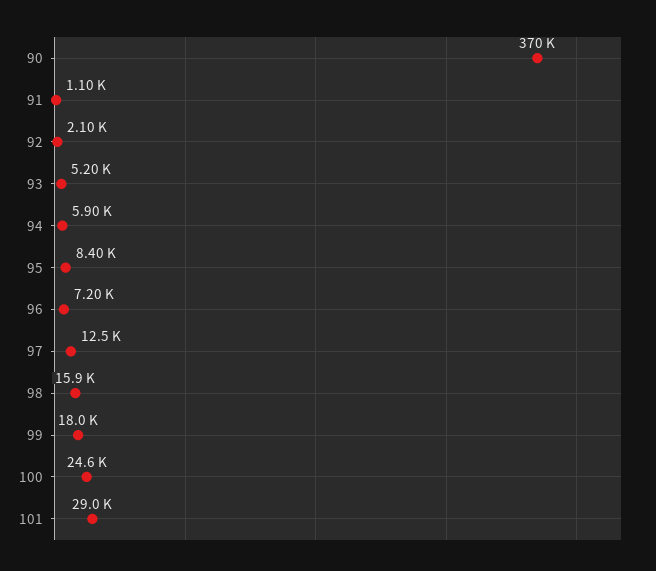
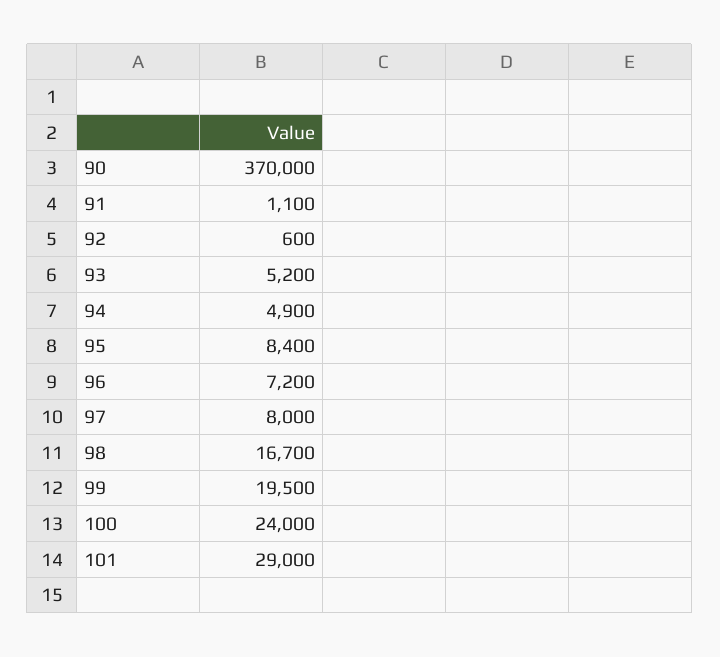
  {
    "90": 370000,
    "91": 1100,
-   "92": 2100,
+   "92": 600,
    "93": 5200,
-   "94": 5900,
+   "94": 4900,
    "95": 8400,
    "96": 7200,
-   "97": 12500,
+   "97": 8000,
-   "98": 15900,
+   "98": 16700,
-   "99": 18000,
+   "99": 19500,
-   "100": 24600,
+   "100": 24000,
    "101": 29000
  }

